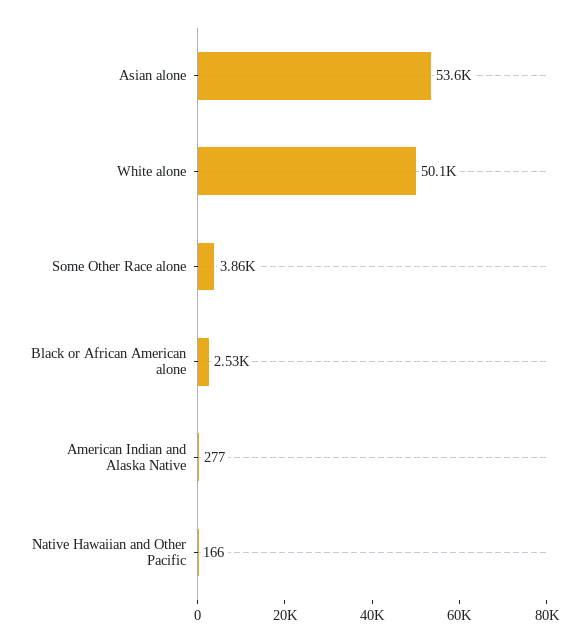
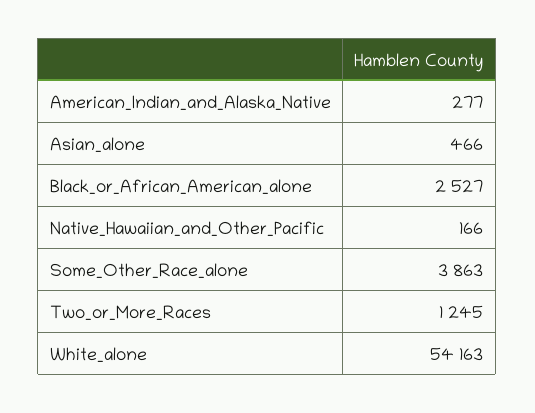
  {
-   "Asian alone": 53600,
+   "Asian alone": 466,
-   "White alone": 50100,
+   "White alone": 54163,
    "Some Other Race alone": 3863,
    "Black or African American alone": 2527,
    "American Indian and Alaska Native": 277,
-   "Native Hawaiian and Other Pacific": 166
+   "Native Hawaiian and Other Pacific": 166,
+   "Two_or_More_Races": 1245
  }

